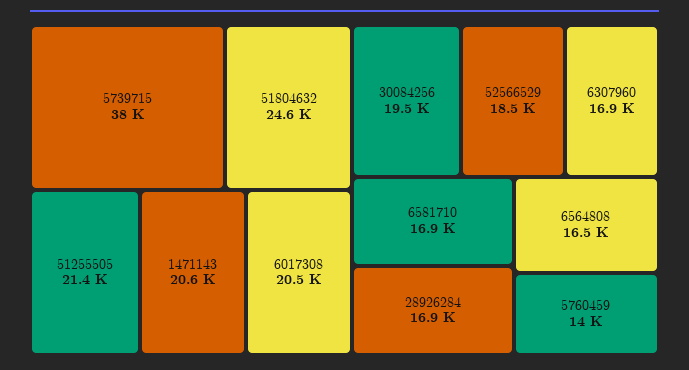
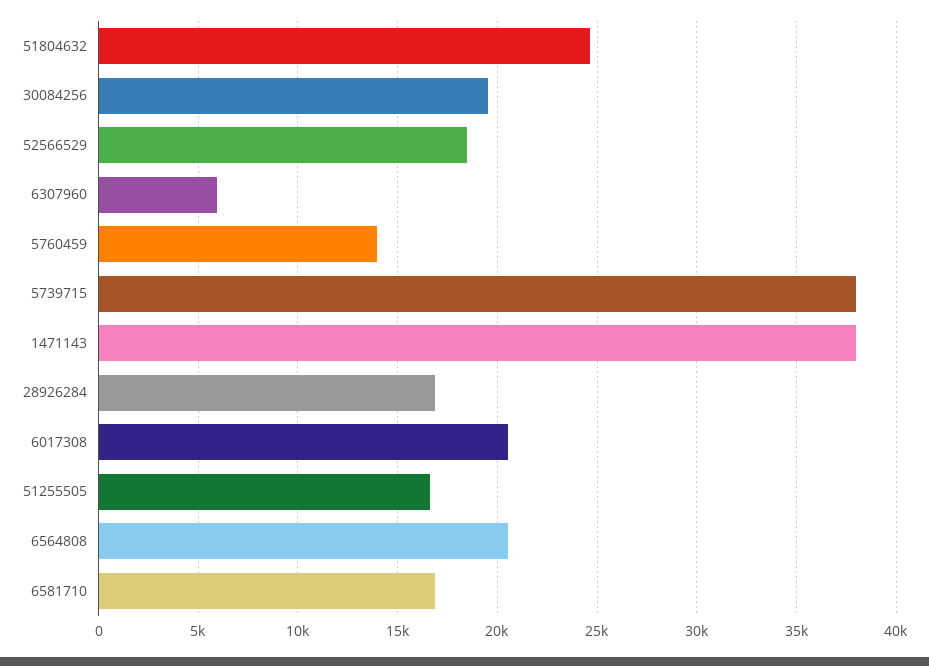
  {
    "5739715": 38000,
    "51804632": 24600,
-   "51255505": 21400,
+   "51255505": 16500,
-   "1471143": 20600,
+   "1471143": 38000,
    "6017308": 20500,
    "30084256": 19500,
    "52566529": 18500,
-   "6307960": 16900,
+   "6307960": 6000,
    "6581710": 16900,
    "28926284": 16900,
-   "6564808": 16500,
+   "6564808": 20500,
    "5760459": 14000
  }

